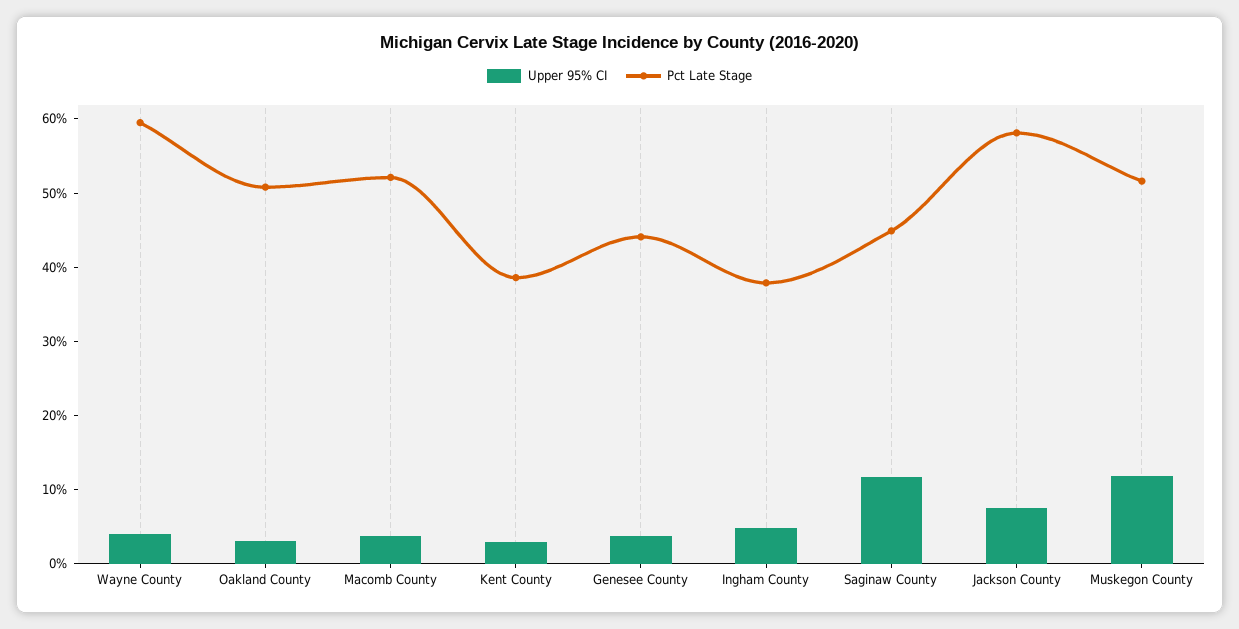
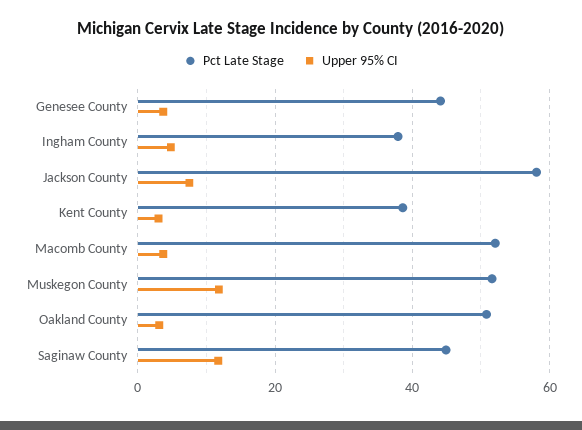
  {
    "Upper 95% CI": {
-     "Wayne County": 4,
      "Oakland County": 4,
      "Macomb County": 4,
      "Kent County": 4,
      "Genesee County": 4,
      "Ingham County": 4,
      "Saginaw County": 12,
      "Jackson County": 8,
      "Muskegon County": 12
    },
    "Pct Late Stage": {
-     "Wayne County": 60,
      "Oakland County": 50,
      "Macomb County": 52,
      "Kent County": 38,
      "Genesee County": 44,
      "Ingham County": 38,
      "Saginaw County": 44,
      "Jackson County": 58,
      "Muskegon County": 52
    }
  }

